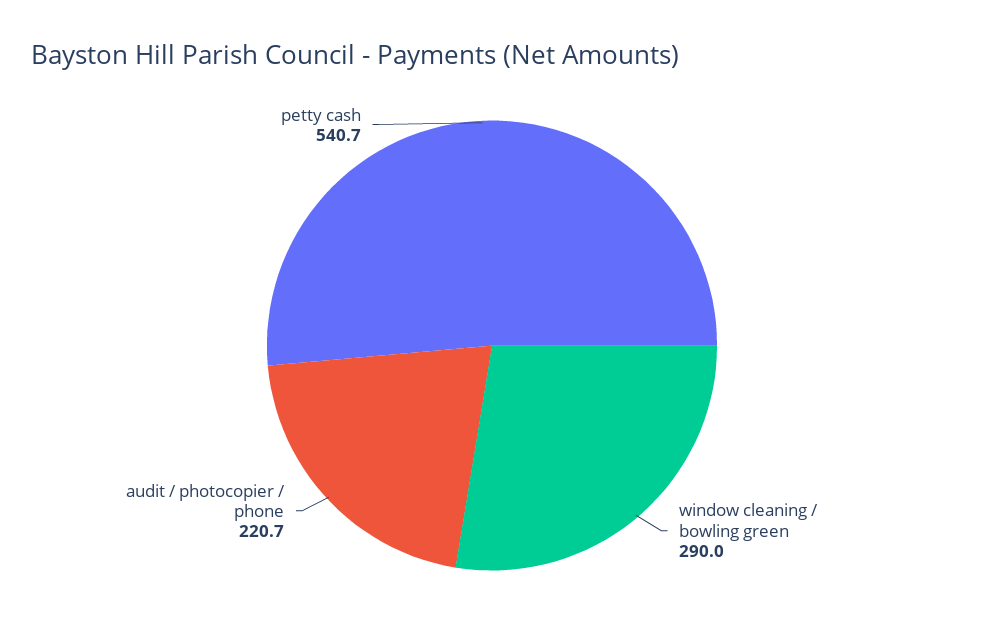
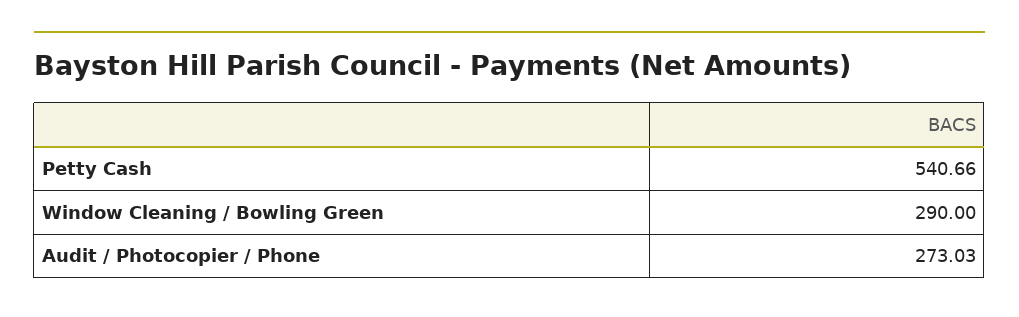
  {
    "window cleaning / bowling green": 290,
-   "audit / photocopier / phone": 220.7,
+   "audit / photocopier / phone": 273.03,
    "petty cash": 540.66
  }

